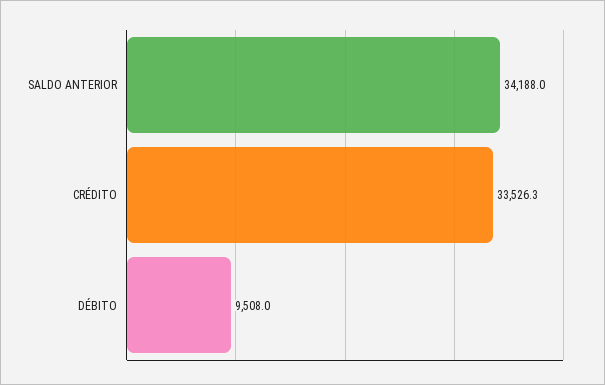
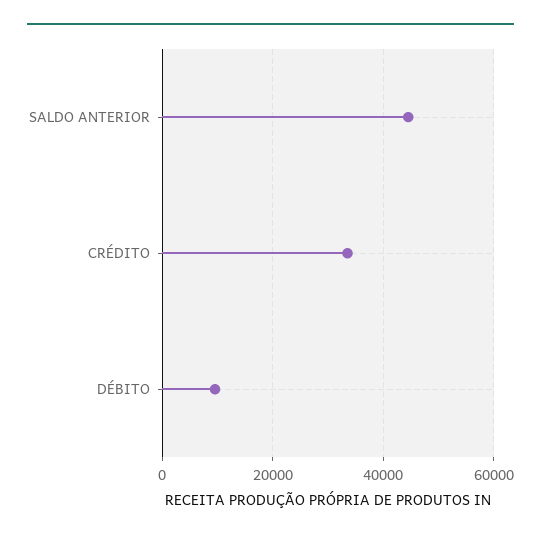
  {
-   "SALDO ANTERIOR": 34188,
+   "SALDO ANTERIOR": 44000,
    "CRÉDITO": 33526.3,
    "DÉBITO": 9508
  }

